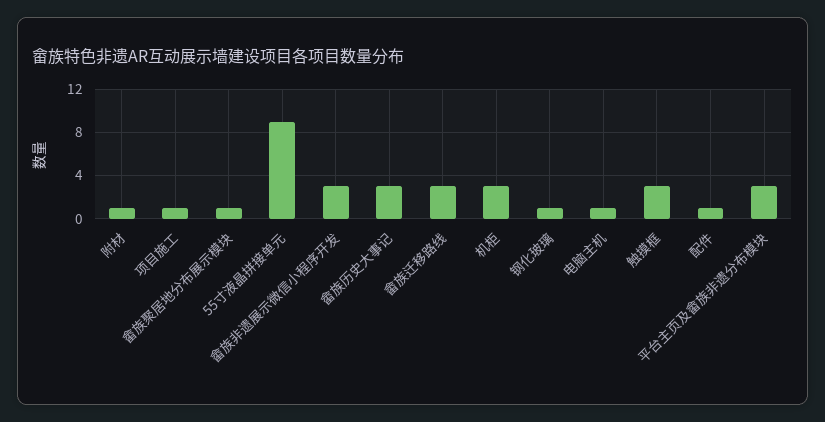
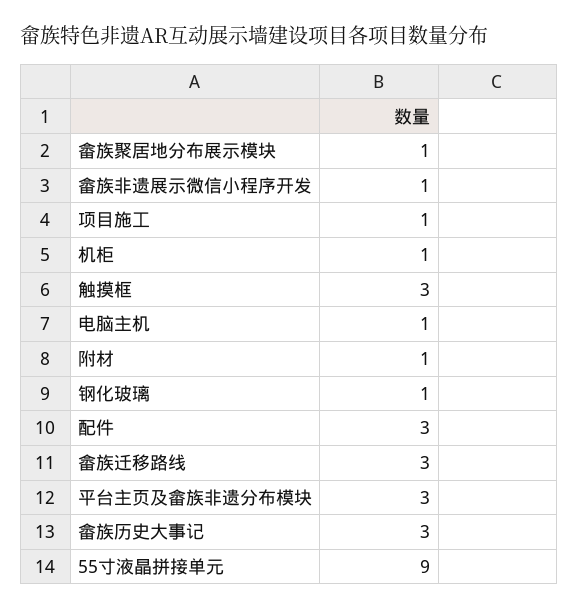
  {
    "附材": 1,
    "项目施工": 1,
    "畲族聚居地分布展示模块": 1,
    "55寸液晶拼接单元": 9,
-   "畲族非遗展示微信小程序开发": 3,
+   "畲族非遗展示微信小程序开发": 1,
    "畲族历史大事记": 3,
    "畲族迁移路线": 3,
-   "机柜": 3,
+   "机柜": 1,
    "钢化玻璃": 1,
    "电脑主机": 1,
    "触摸框": 3,
-   "配件": 1,
+   "配件": 3,
    "平台主页及畲族非遗分布模块": 3
  }

